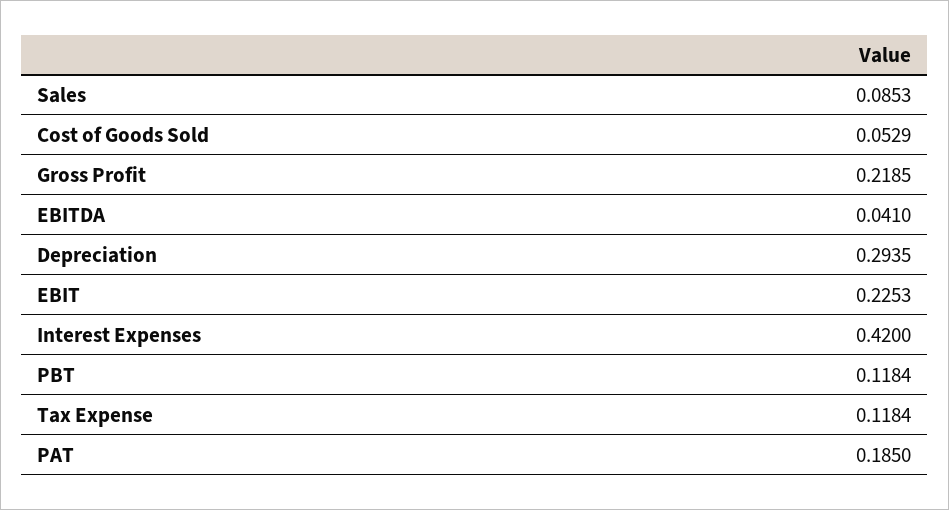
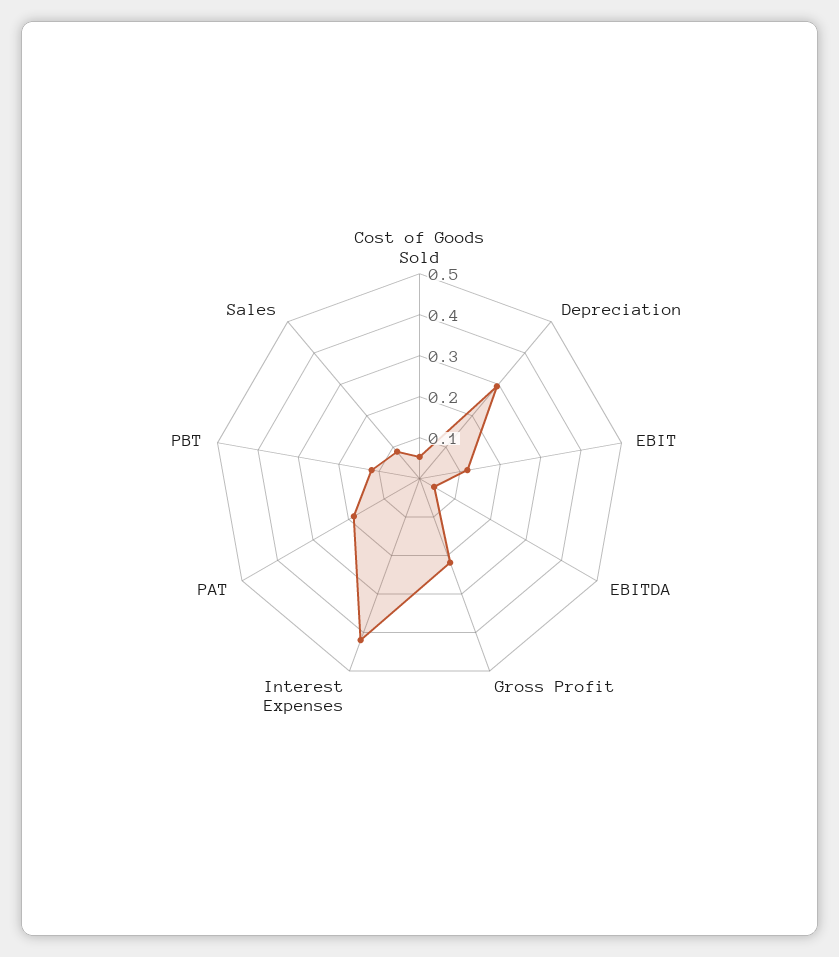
  {
    "Sales": 0.0853,
    "Cost of Goods Sold": 0.0529,
    "Gross Profit": 0.2185,
    "EBITDA": 0.041,
    "Depreciation": 0.2935,
-   "EBIT": 0.2253,
+   "EBIT": 0.12,
    "Interest Expenses": 0.42,
    "PBT": 0.1184,
-   "Tax Expense": 0.1184,
    "PAT": 0.185
  }

